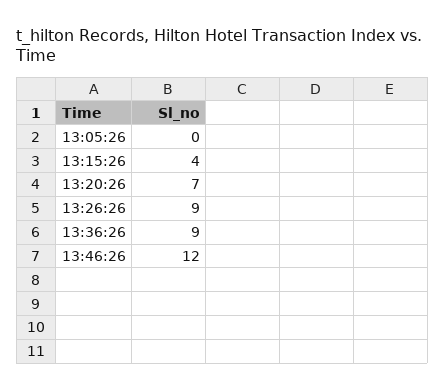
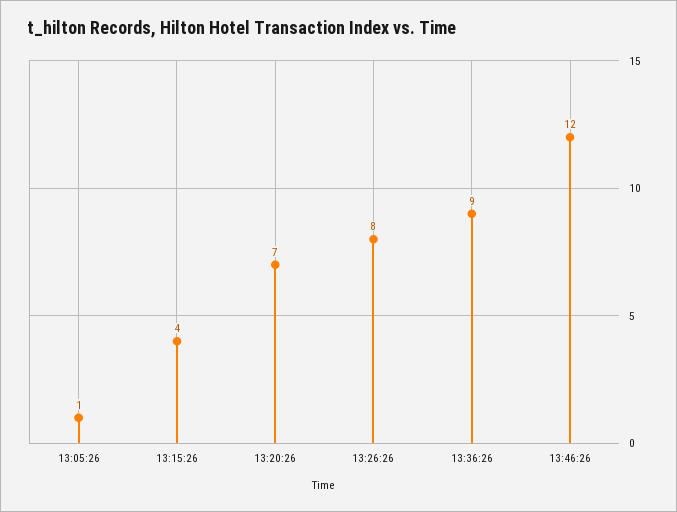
  {
-   "13:05:26": 0,
+   "13:05:26": 1,
    "13:15:26": 4,
    "13:20:26": 7,
-   "13:26:26": 9,
+   "13:26:26": 8,
    "13:36:26": 9,
    "13:46:26": 12
  }

